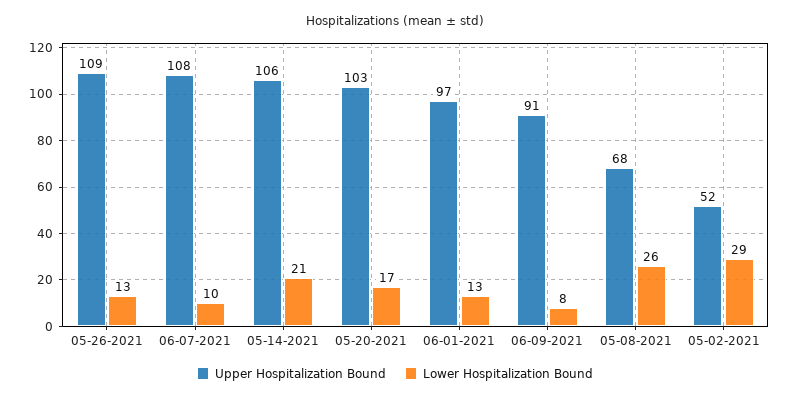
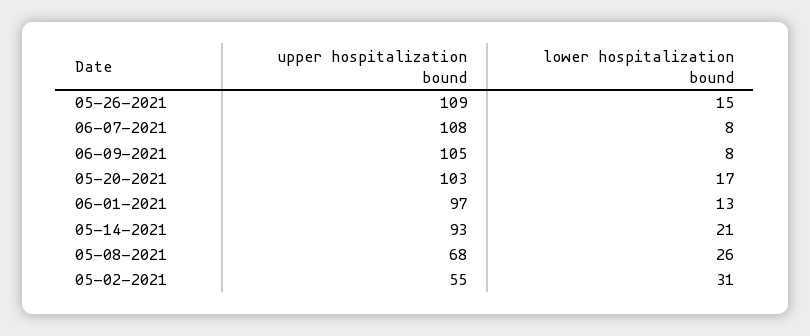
  {
    "Upper Hospitalization Bound": {
      "05-26-2021": 109,
      "06-07-2021": 108,
-     "05-14-2021": 106,
+     "05-14-2021": 93,
      "05-20-2021": 103,
      "06-01-2021": 97,
-     "06-09-2021": 91,
+     "06-09-2021": 105,
      "05-08-2021": 68,
-     "05-02-2021": 52
+     "05-02-2021": 55
    },
    "Lower Hospitalization Bound": {
-     "05-26-2021": 13,
+     "05-26-2021": 15,
-     "06-07-2021": 10,
+     "06-07-2021": 8,
      "05-14-2021": 21,
      "05-20-2021": 17,
      "06-01-2021": 13,
      "06-09-2021": 8,
      "05-08-2021": 26,
-     "05-02-2021": 29
+     "05-02-2021": 31
    }
  }

